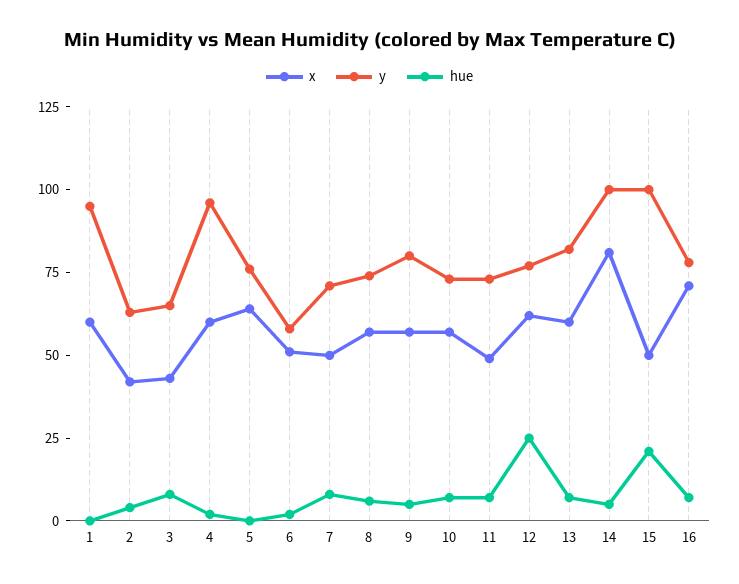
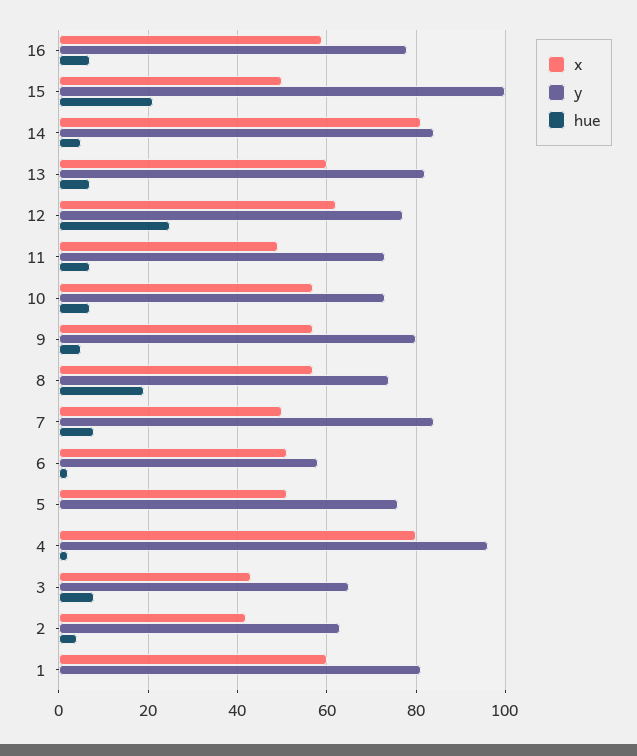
  {
    "x": {
      "1": 60,
      "2": 40,
      "3": 45,
-     "4": 60,
+     "4": 80,
-     "5": 65,
+     "5": 50,
      "6": 50,
      "7": 50,
      "8": 55,
      "9": 55,
      "10": 55,
      "11": 50,
      "12": 60,
      "13": 60,
      "14": 80,
      "15": 50,
-     "16": 70
+     "16": 60
    },
    "y": {
-     "1": 95,
+     "1": 80,
      "2": 65,
      "3": 65,
      "4": 95,
      "5": 75,
      "6": 60,
-     "7": 70,
+     "7": 85,
      "8": 75,
      "9": 80,
      "10": 75,
      "11": 75,
      "12": 75,
      "13": 80,
-     "14": 100,
+     "14": 85,
      "15": 100,
      "16": 80
    },
    "hue": {
      "1": 0,
      "2": 5,
      "3": 10,
      "4": 0,
      "5": 0,
      "6": 0,
      "7": 10,
-     "8": 5,
+     "8": 20,
      "9": 5,
      "10": 5,
      "11": 5,
      "12": 25,
      "13": 5,
      "14": 5,
      "15": 20,
      "16": 5
    }
  }

